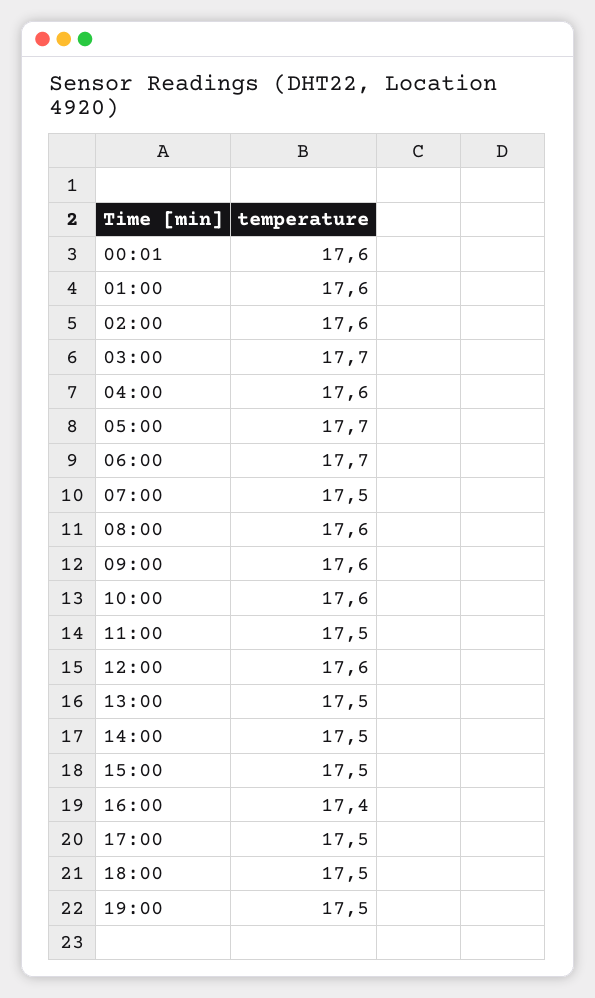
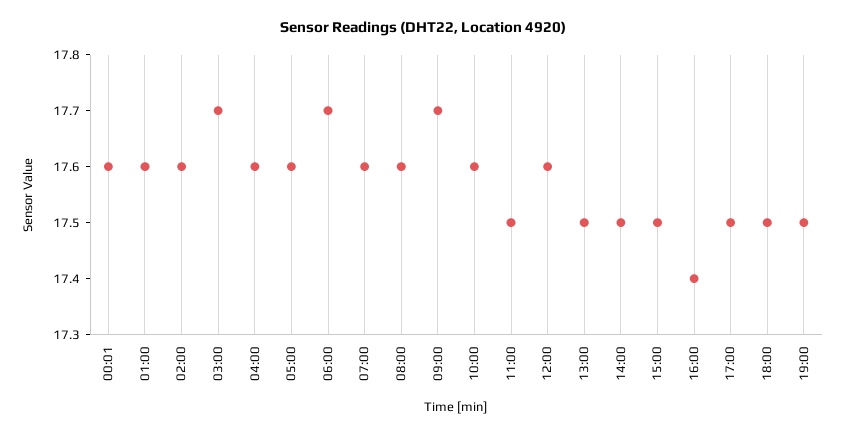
  {
    "00:01": 17.6,
    "01:00": 17.6,
    "02:00": 17.6,
    "03:00": 17.7,
    "04:00": 17.6,
-   "05:00": 17.7,
+   "05:00": 17.6,
    "06:00": 17.7,
-   "07:00": 17.5,
+   "07:00": 17.6,
    "08:00": 17.6,
-   "09:00": 17.6,
+   "09:00": 17.7,
    "10:00": 17.6,
    "11:00": 17.5,
    "12:00": 17.6,
    "13:00": 17.5,
    "14:00": 17.5,
    "15:00": 17.5,
    "16:00": 17.4,
    "17:00": 17.5,
    "18:00": 17.5,
    "19:00": 17.5
  }

